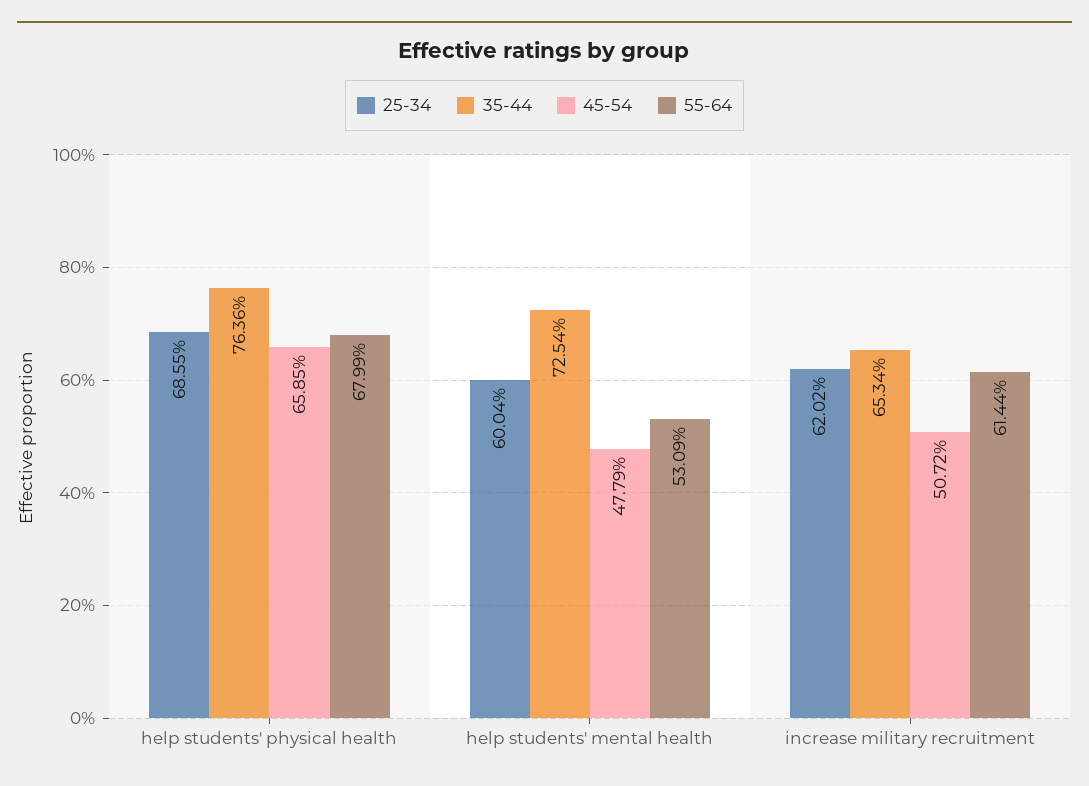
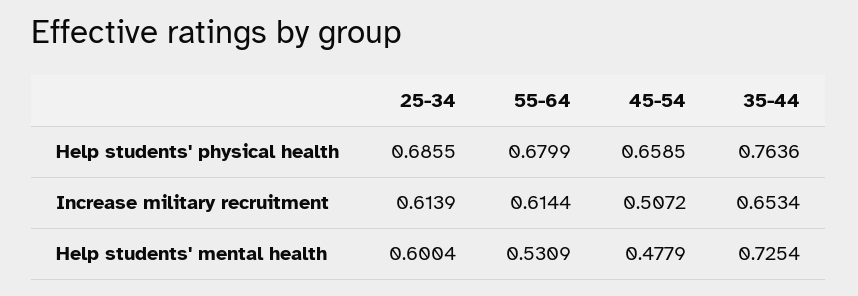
  {
    "25-34": {
      "help students' physical health": 0.6855,
      "help students' mental health": 0.6004,
-     "increase military recruitment": 0.6202
+     "increase military recruitment": 0.6139
    },
    "35-44": {
      "help students' physical health": 0.7636,
      "help students' mental health": 0.7254,
      "increase military recruitment": 0.6534
    },
    "45-54": {
      "help students' physical health": 0.6585,
      "help students' mental health": 0.4779,
      "increase military recruitment": 0.5072
    },
    "55-64": {
      "help students' physical health": 0.6799,
      "help students' mental health": 0.5309,
      "increase military recruitment": 0.6144
    }
  }

